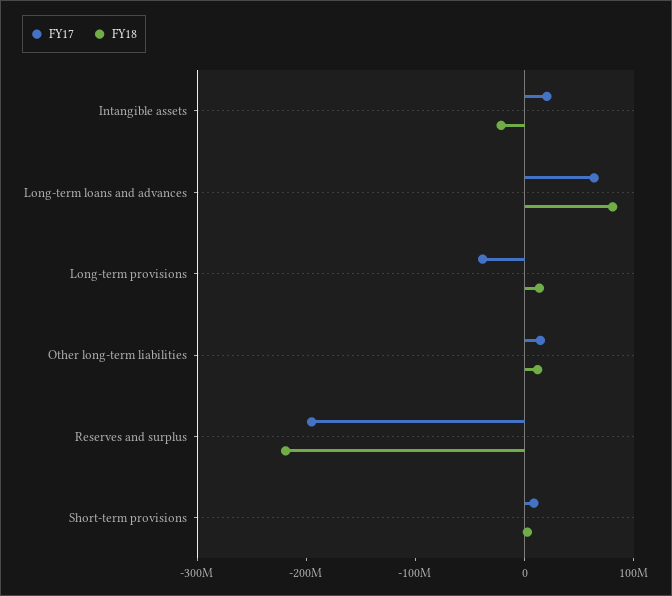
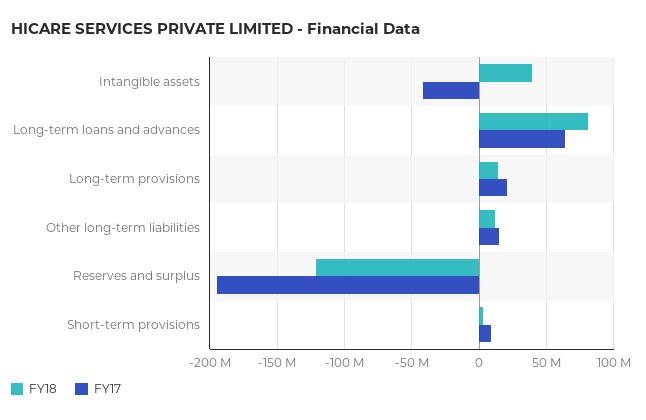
  {
    "FY17": {
-     "Intangible assets": 20000000,
+     "Intangible assets": -40000000,
      "Long-term loans and advances": 65000000,
-     "Long-term provisions": -40000000,
+     "Long-term provisions": 20000000,
      "Other long-term liabilities": 15000000,
      "Reserves and surplus": -195000000,
      "Short-term provisions": 10000000
    },
    "FY18": {
-     "Intangible assets": -20000000,
+     "Intangible assets": 40000000,
      "Long-term loans and advances": 80000000,
      "Long-term provisions": 15000000,
      "Other long-term liabilities": 10000000,
-     "Reserves and surplus": -220000000,
+     "Reserves and surplus": -120000000,
      "Short-term provisions": 5000000
    }
  }

